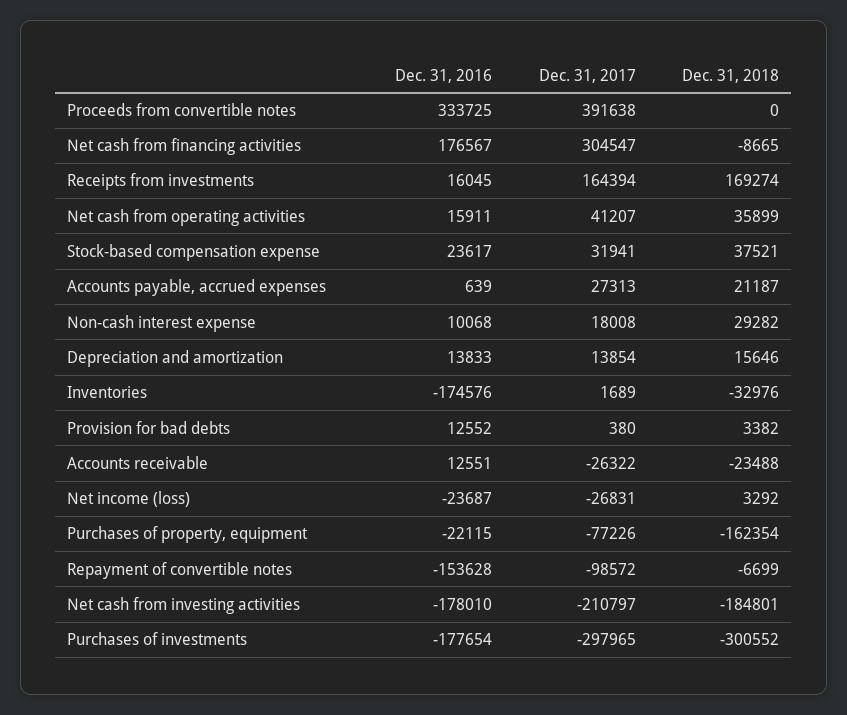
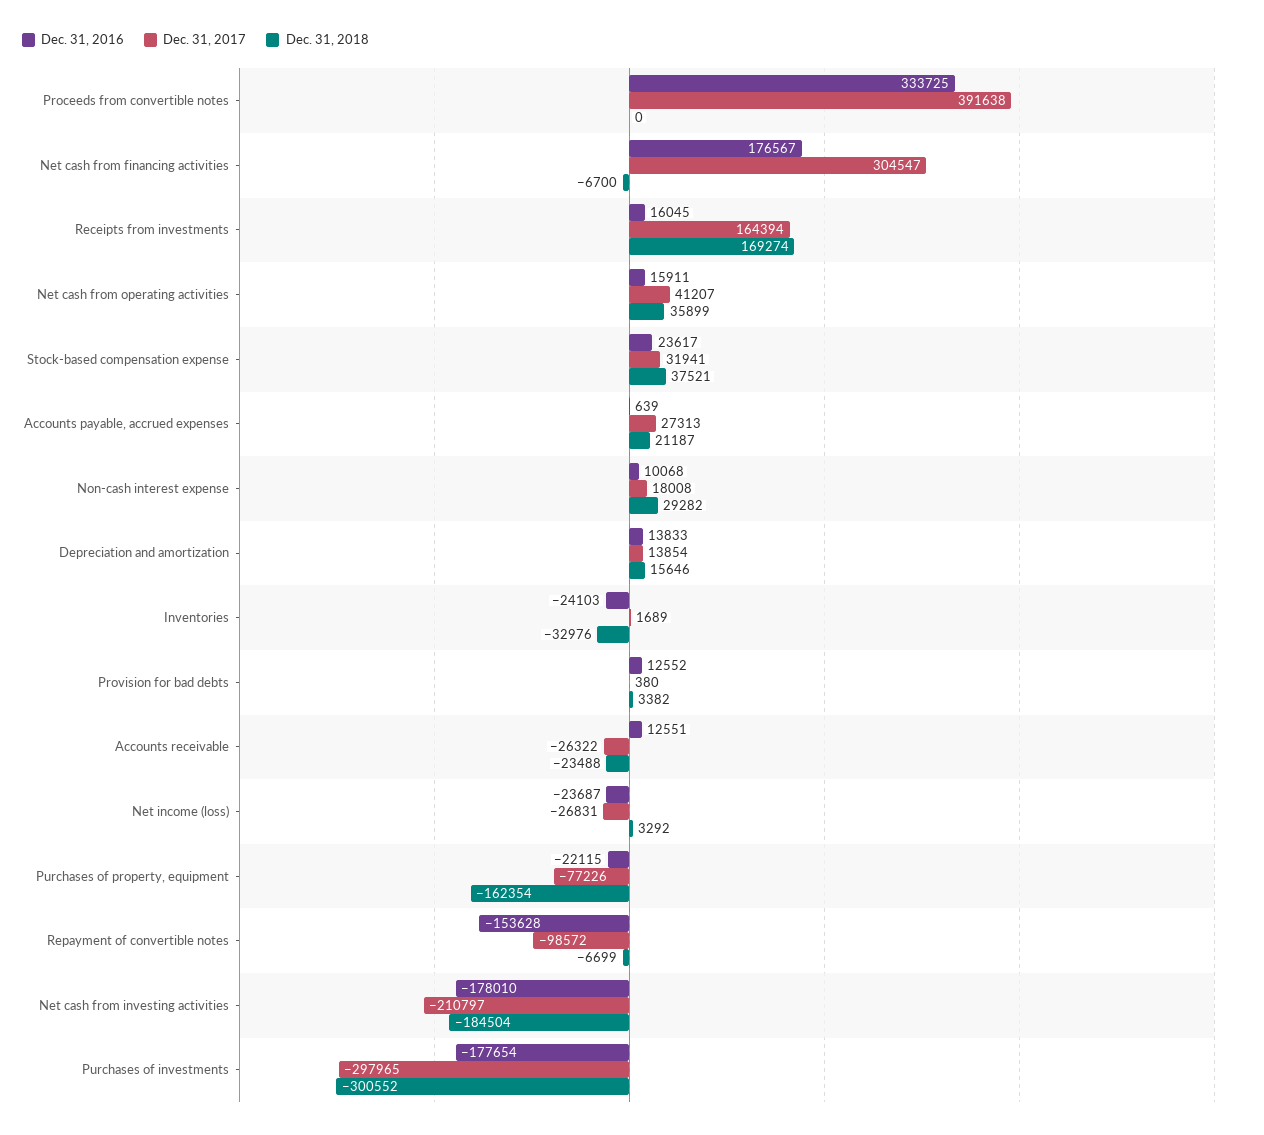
  {
    "Dec. 31, 2016": {
      "Proceeds from convertible notes": 333725,
      "Net cash from financing activities": 176567,
      "Receipts from investments": 16045,
      "Net cash from operating activities": 15911,
      "Stock-based compensation expense": 23617,
      "Accounts payable, accrued expenses": 639,
      "Non-cash interest expense": 10068,
      "Depreciation and amortization": 13833,
-     "Inventories": -174576,
+     "Inventories": -24103,
      "Provision for bad debts": 12552,
      "Accounts receivable": 12551,
      "Net income (loss)": -23687,
      "Purchases of property, equipment": -22115,
      "Repayment of convertible notes": -153628,
      "Net cash from investing activities": -178010,
      "Purchases of investments": -177654
    },
    "Dec. 31, 2017": {
      "Proceeds from convertible notes": 391638,
      "Net cash from financing activities": 304547,
      "Receipts from investments": 164394,
      "Net cash from operating activities": 41207,
      "Stock-based compensation expense": 31941,
      "Accounts payable, accrued expenses": 27313,
      "Non-cash interest expense": 18008,
      "Depreciation and amortization": 13854,
      "Inventories": 1689,
      "Provision for bad debts": 380,
      "Accounts receivable": -26322,
      "Net income (loss)": -26831,
      "Purchases of property, equipment": -77226,
      "Repayment of convertible notes": -98572,
      "Net cash from investing activities": -210797,
      "Purchases of investments": -297965
    },
    "Dec. 31, 2018": {
      "Proceeds from convertible notes": 0,
-     "Net cash from financing activities": -8665,
+     "Net cash from financing activities": -6700,
      "Receipts from investments": 169274,
      "Net cash from operating activities": 35899,
      "Stock-based compensation expense": 37521,
      "Accounts payable, accrued expenses": 21187,
      "Non-cash interest expense": 29282,
      "Depreciation and amortization": 15646,
      "Inventories": -32976,
      "Provision for bad debts": 3382,
      "Accounts receivable": -23488,
      "Net income (loss)": 3292,
      "Purchases of property, equipment": -162354,
      "Repayment of convertible notes": -6699,
-     "Net cash from investing activities": -184801,
+     "Net cash from investing activities": -184504,
      "Purchases of investments": -300552
    }
  }

